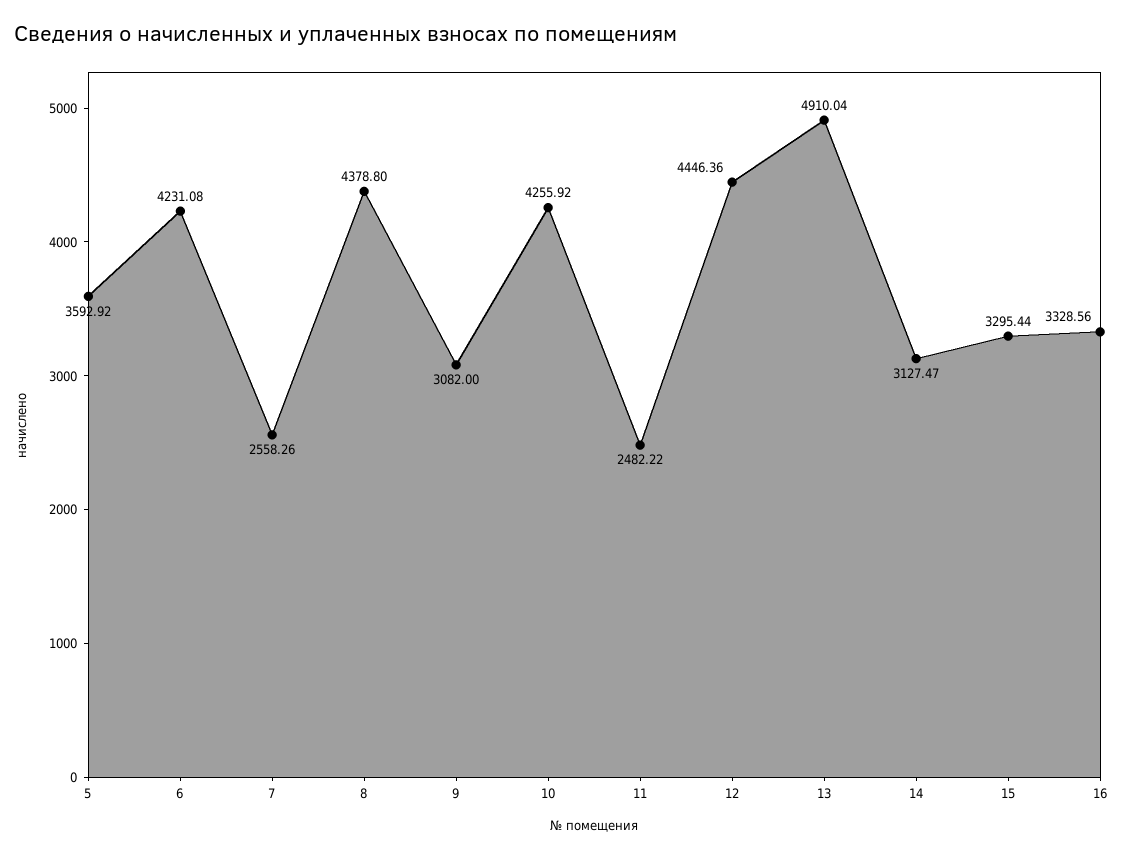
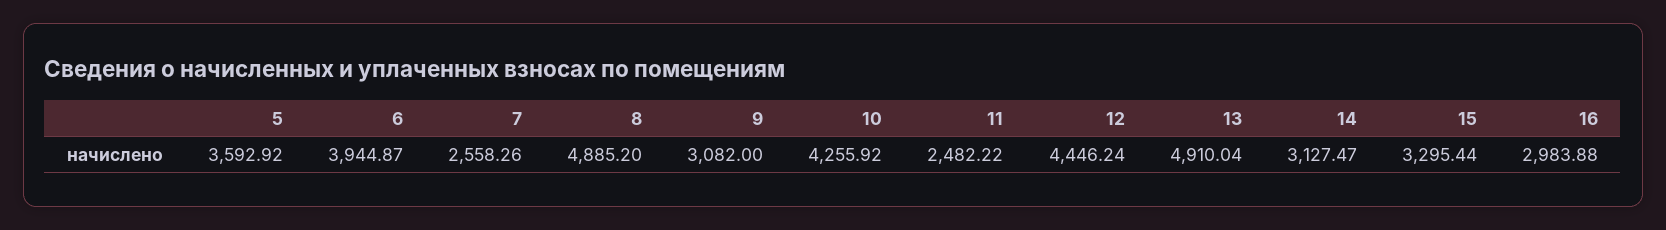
  {
    "5": 3592.92,
-   "6": 4231.08,
+   "6": 3944.87,
    "7": 2558.26,
-   "8": 4378.8,
+   "8": 4885.2,
    "9": 3082,
    "10": 4255.92,
    "11": 2482.22,
-   "12": 4446.36,
+   "12": 4446.24,
    "13": 4910.04,
    "14": 3127.47,
    "15": 3295.44,
-   "16": 3328.56
+   "16": 2983.88
  }

